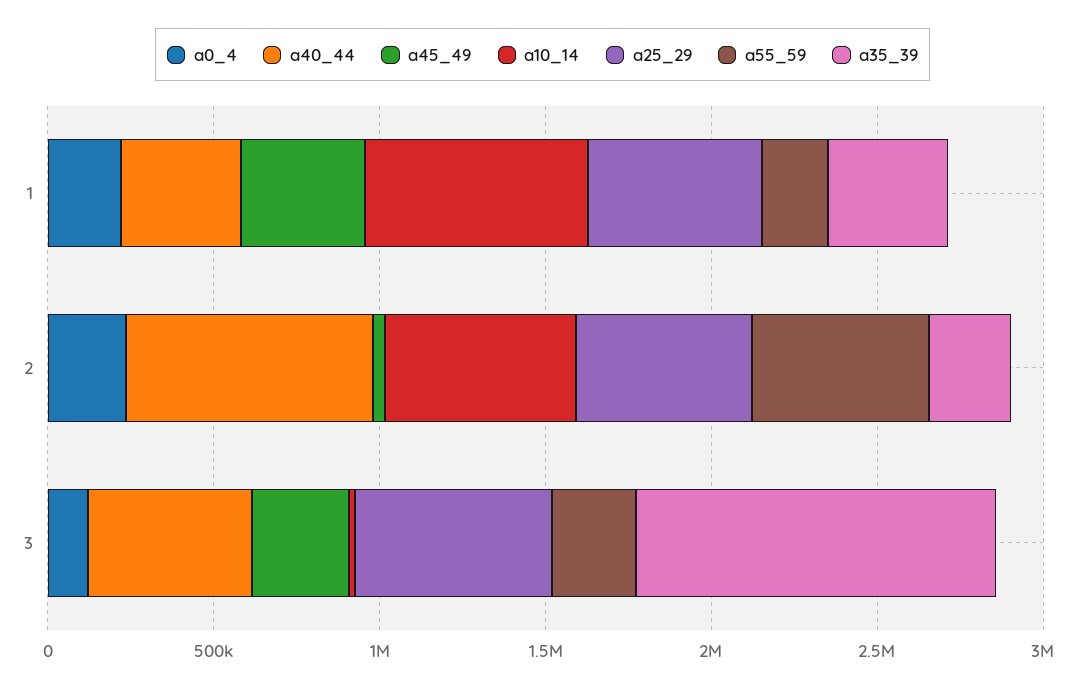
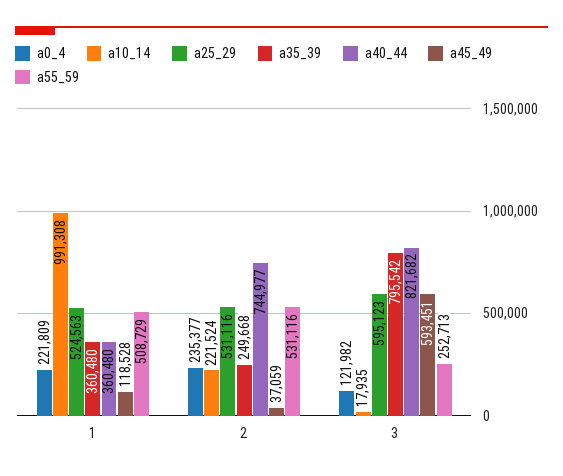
  {
    "a0_4": {
      "1": 221809,
      "2": 235377,
      "3": 121982
    },
    "a40_44": {
      "1": 360480,
      "2": 744977,
-     "3": 500000
+     "3": 821682
    },
    "a45_49": {
-     "1": 400000,
+     "1": 118528,
      "2": 37059,
-     "3": 300000
+     "3": 593451
    },
    "a10_14": {
-     "1": 700000,
+     "1": 991308,
-     "2": 600000,
+     "2": 221524,
      "3": 17935
    },
    "a25_29": {
      "1": 524563,
      "2": 531116,
      "3": 595123
    },
    "a55_59": {
-     "1": 200000,
+     "1": 508729,
      "2": 531116,
      "3": 252713
    },
    "a35_39": {
      "1": 360480,
      "2": 249668,
-     "3": 1100000
+     "3": 795542
    }
  }

